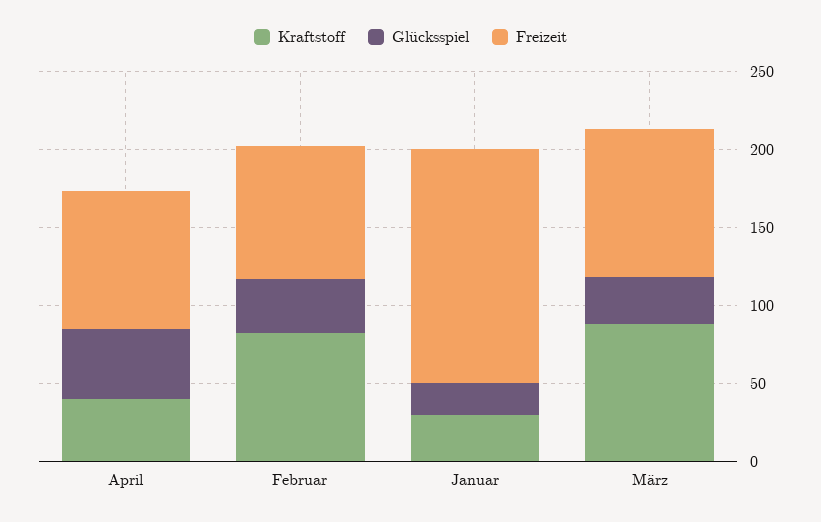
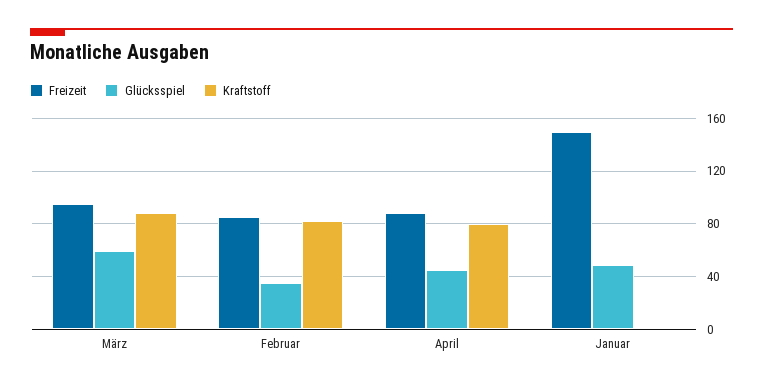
  {
    "Kraftstoff": {
-     "April": 40,
+     "April": 80,
      "Februar": 80,
-     "Januar": 30,
+     "Januar": 0,
      "März": 90
    },
    "Glücksspiel": {
      "April": 45,
      "Februar": 35,
-     "Januar": 20,
+     "Januar": 50,
-     "März": 30
+     "März": 60
    },
    "Freizeit": {
      "April": 90,
      "Februar": 85,
      "Januar": 150,
      "März": 95
    }
  }

